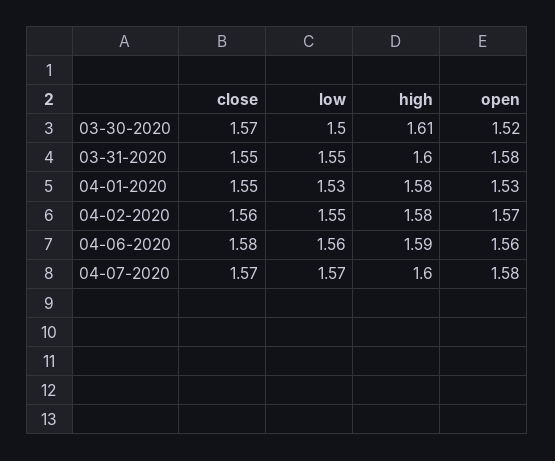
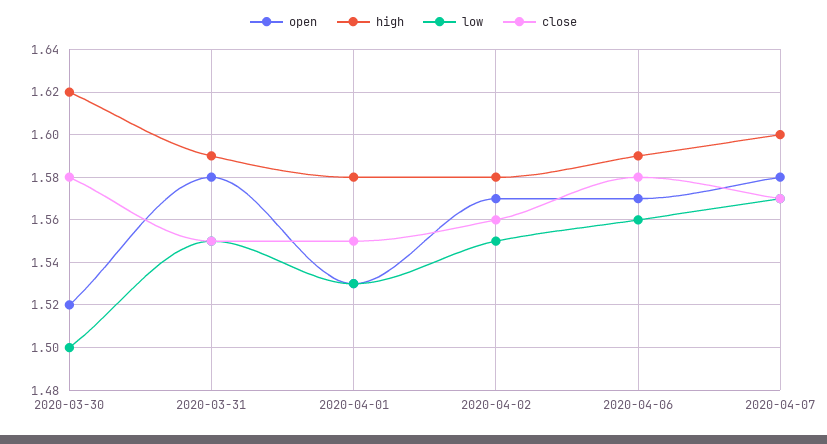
  {
    "close": {
-     "03-30-2020": 1.57,
+     "03-30-2020": 1.58,
      "03-31-2020": 1.55,
      "04-01-2020": 1.55,
      "04-02-2020": 1.56,
      "04-06-2020": 1.58,
      "04-07-2020": 1.57
    },
    "low": {
      "03-30-2020": 1.5,
      "03-31-2020": 1.55,
      "04-01-2020": 1.53,
      "04-02-2020": 1.55,
      "04-06-2020": 1.56,
      "04-07-2020": 1.57
    },
    "high": {
-     "03-30-2020": 1.61,
+     "03-30-2020": 1.62,
-     "03-31-2020": 1.6,
+     "03-31-2020": 1.59,
      "04-01-2020": 1.58,
      "04-02-2020": 1.58,
      "04-06-2020": 1.59,
      "04-07-2020": 1.6
    },
    "open": {
      "03-30-2020": 1.52,
      "03-31-2020": 1.58,
      "04-01-2020": 1.53,
      "04-02-2020": 1.57,
-     "04-06-2020": 1.56,
+     "04-06-2020": 1.57,
      "04-07-2020": 1.58
    }
  }

